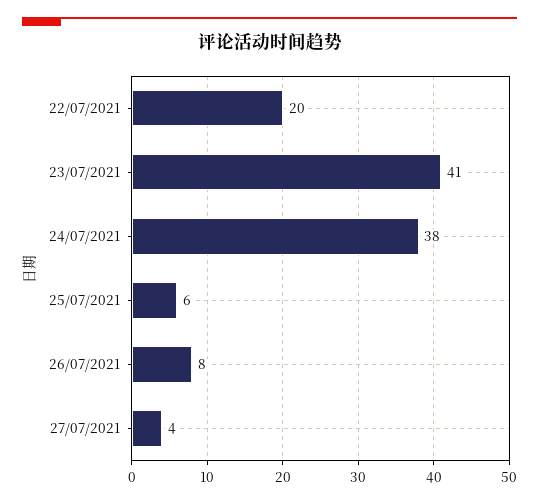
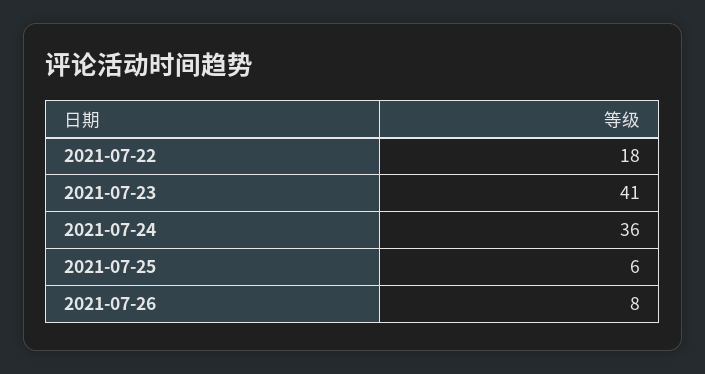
  {
-   "22/07/2021": 20,
+   "22/07/2021": 18,
    "23/07/2021": 41,
-   "24/07/2021": 38,
+   "24/07/2021": 36,
    "25/07/2021": 6,
-   "26/07/2021": 8,
+   "26/07/2021": 8
-   "27/07/2021": 4
  }

